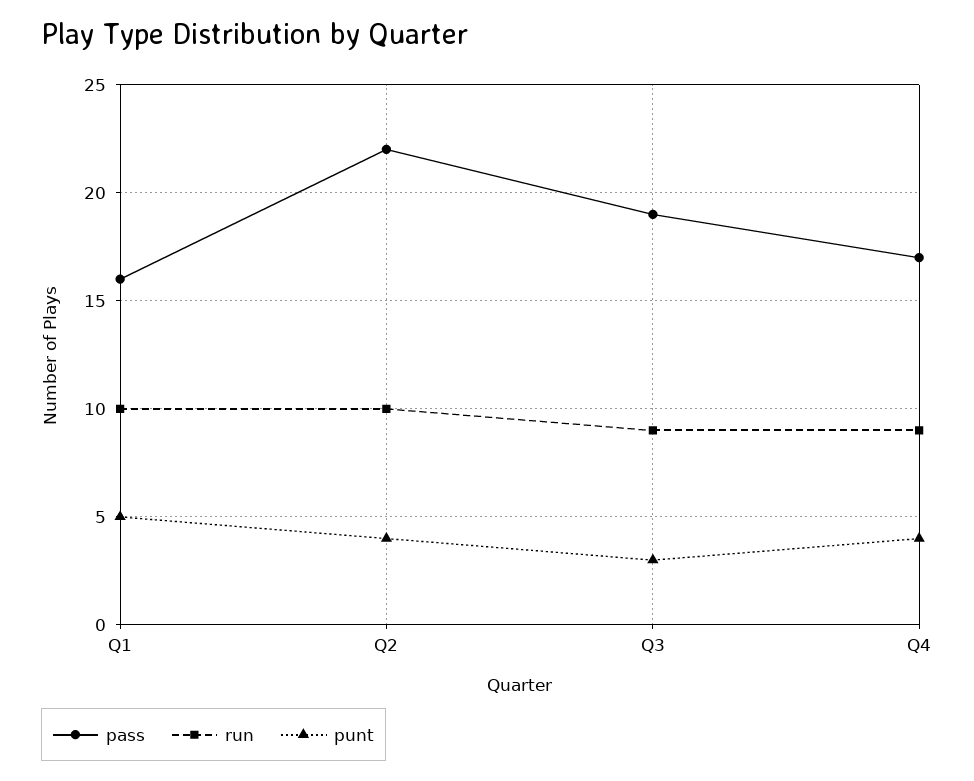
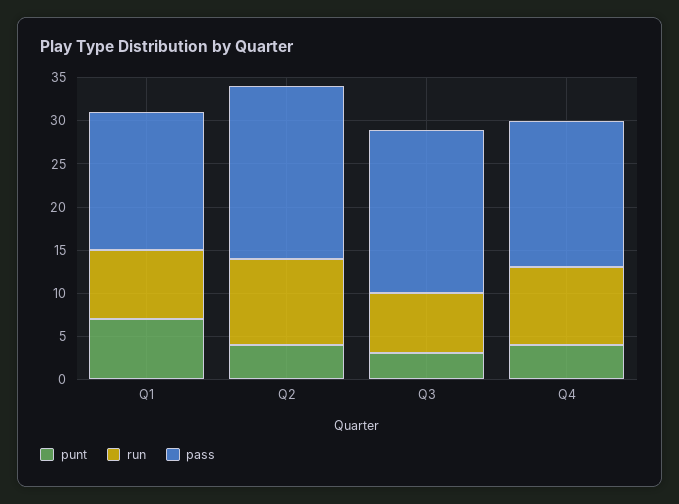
  {
    "pass": {
      "Q1": 16,
-     "Q2": 22,
+     "Q2": 20,
      "Q3": 19,
      "Q4": 17
    },
    "run": {
-     "Q1": 10,
+     "Q1": 8,
      "Q2": 10,
-     "Q3": 9,
+     "Q3": 7,
      "Q4": 9
    },
    "punt": {
-     "Q1": 5,
+     "Q1": 7,
      "Q2": 4,
      "Q3": 3,
      "Q4": 4
    }
  }

